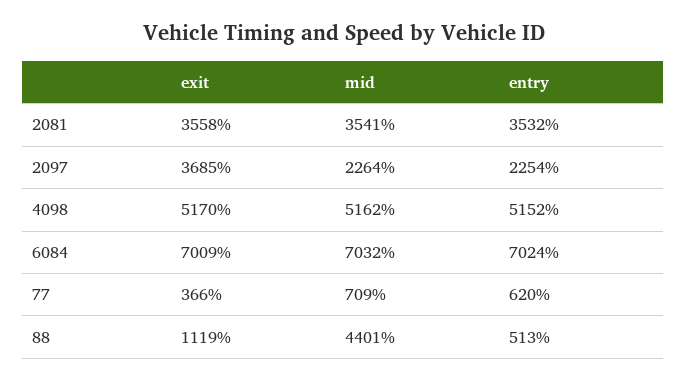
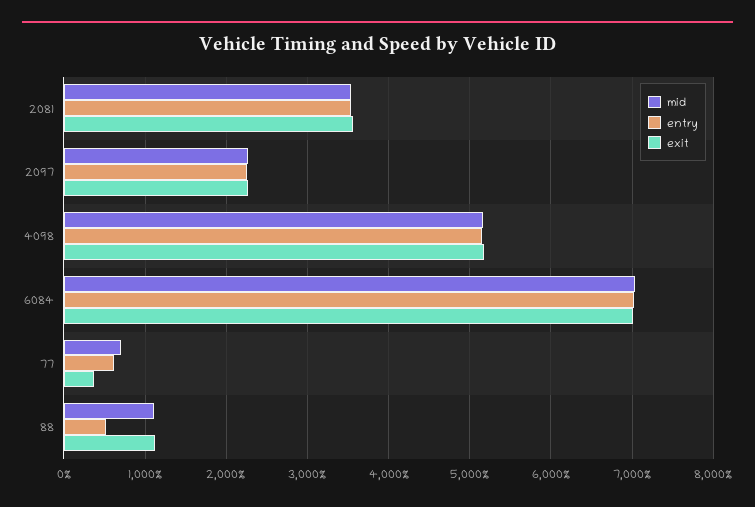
  {
    "exit": {
      "2081": 3558,
-     "2097": 3685,
+     "2097": 2300,
      "4098": 5170,
      "6084": 7009,
      "77": 366,
      "88": 1119
    },
    "mid": {
      "2081": 3541,
      "2097": 2264,
      "4098": 5162,
      "6084": 7032,
      "77": 709,
-     "88": 4401
+     "88": 1100
    },
    "entry": {
      "2081": 3532,
      "2097": 2254,
      "4098": 5152,
      "6084": 7024,
      "77": 620,
      "88": 513
    }
  }

